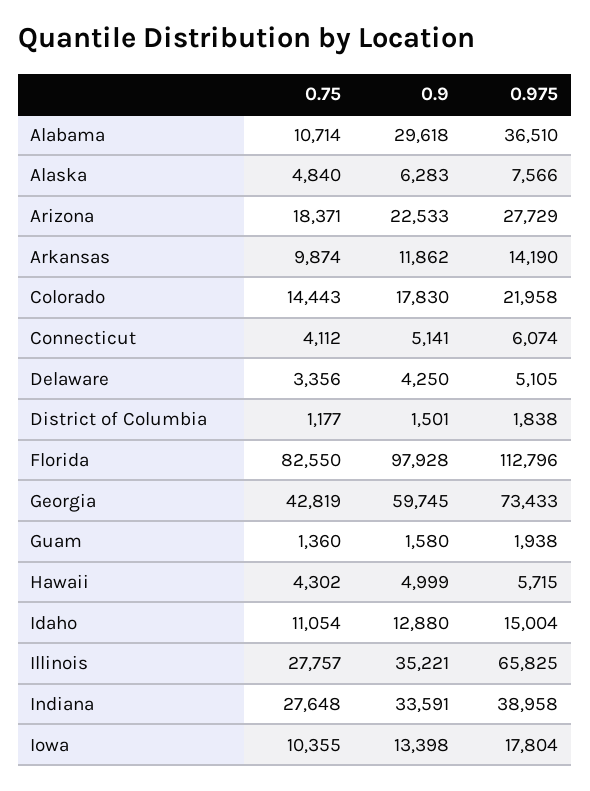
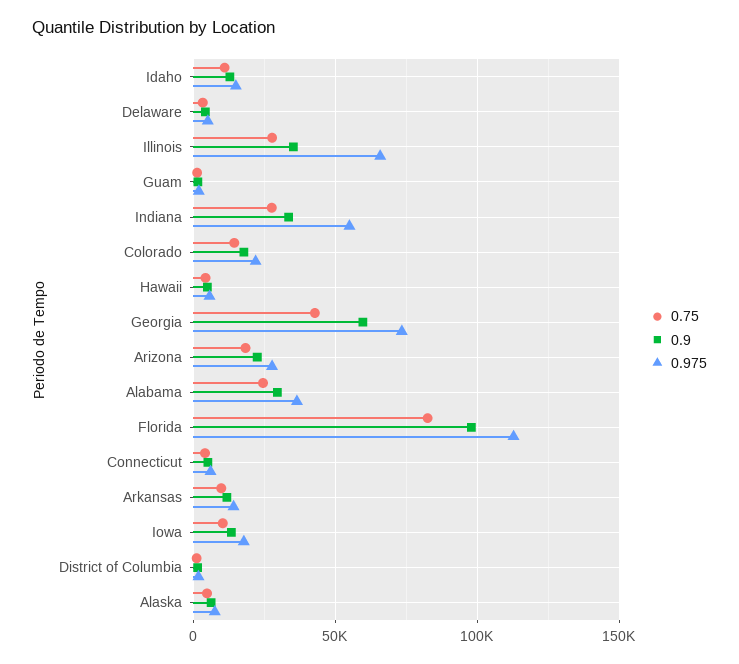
  {
    "0.75": {
-     "Alabama": 10714,
+     "Alabama": 25000,
      "Alaska": 4840,
      "Arizona": 18371,
      "Arkansas": 9874,
      "Colorado": 14443,
      "Connecticut": 4112,
      "Delaware": 3356,
      "District of Columbia": 1177,
      "Florida": 82550,
      "Georgia": 42819,
      "Guam": 1360,
      "Hawaii": 4302,
      "Idaho": 11054,
      "Illinois": 27757,
      "Indiana": 27648,
      "Iowa": 10355
    },
    "0.9": {
      "Alabama": 29618,
      "Alaska": 6283,
      "Arizona": 22533,
      "Arkansas": 11862,
      "Colorado": 17830,
      "Connecticut": 5141,
      "Delaware": 4250,
      "District of Columbia": 1501,
      "Florida": 97928,
      "Georgia": 59745,
      "Guam": 1580,
      "Hawaii": 4999,
      "Idaho": 12880,
      "Illinois": 35221,
      "Indiana": 33591,
      "Iowa": 13398
    },
    "0.975": {
      "Alabama": 36510,
      "Alaska": 7566,
      "Arizona": 27729,
      "Arkansas": 14190,
      "Colorado": 21958,
      "Connecticut": 6074,
      "Delaware": 5105,
      "District of Columbia": 1838,
      "Florida": 112796,
      "Georgia": 73433,
      "Guam": 1938,
      "Hawaii": 5715,
      "Idaho": 15004,
      "Illinois": 65825,
-     "Indiana": 38958,
+     "Indiana": 55000,
      "Iowa": 17804
    }
  }

